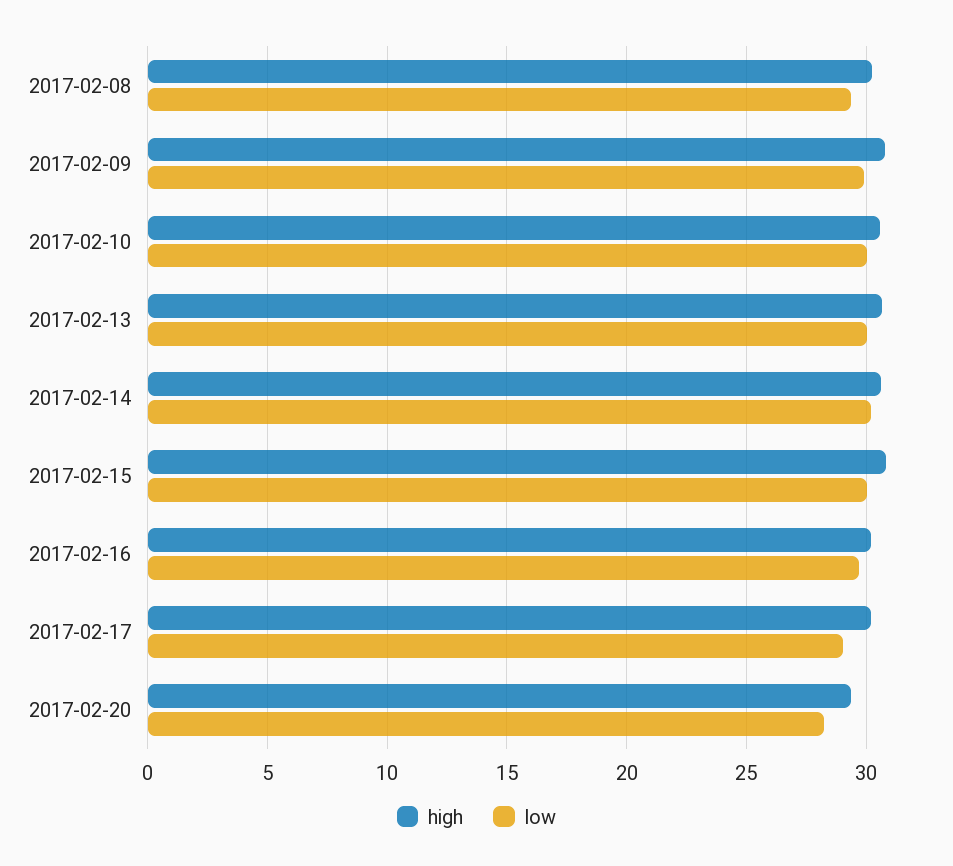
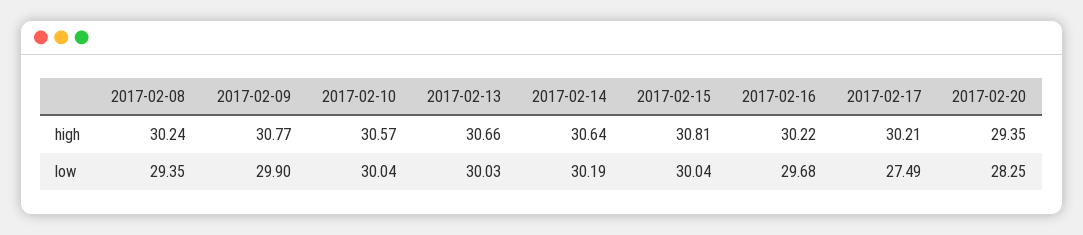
  {
    "high": {
      "2017-02-08": 30.24,
      "2017-02-09": 30.77,
      "2017-02-10": 30.57,
      "2017-02-13": 30.66,
      "2017-02-14": 30.64,
      "2017-02-15": 30.81,
      "2017-02-16": 30.22,
      "2017-02-17": 30.21,
      "2017-02-20": 29.35
    },
    "low": {
      "2017-02-08": 29.35,
      "2017-02-09": 29.9,
      "2017-02-10": 30.04,
      "2017-02-13": 30.03,
      "2017-02-14": 30.19,
      "2017-02-15": 30.04,
      "2017-02-16": 29.68,
-     "2017-02-17": 29,
+     "2017-02-17": 27.49,
      "2017-02-20": 28.25
    }
  }

